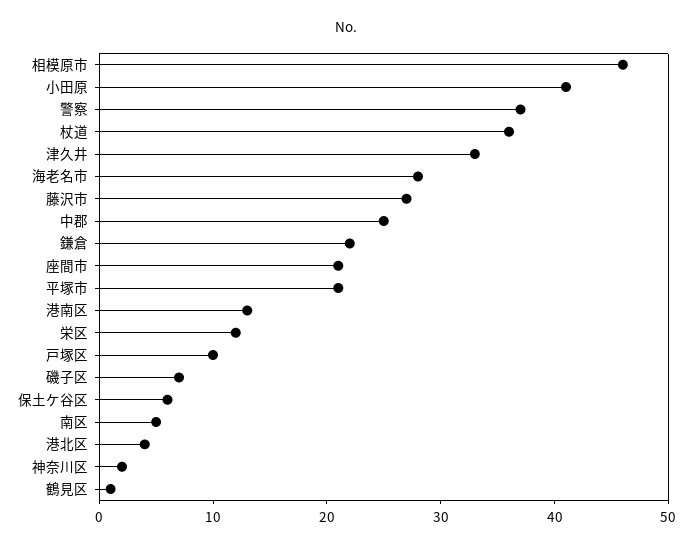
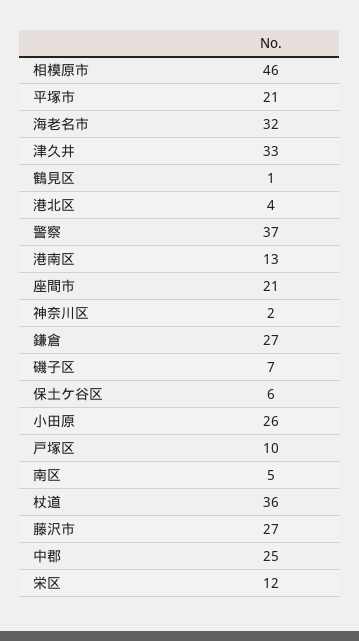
  {
    "相模原市": 46,
-   "小田原": 41,
+   "小田原": 26,
    "警察": 37,
    "杖道": 36,
    "津久井": 33,
-   "海老名市": 28,
+   "海老名市": 32,
    "藤沢市": 27,
    "中郡": 25,
-   "鎌倉": 22,
+   "鎌倉": 27,
    "座間市": 21,
    "平塚市": 21,
    "港南区": 13,
    "栄区": 12,
    "戸塚区": 10,
    "磯子区": 7,
    "保土ケ谷区": 6,
    "南区": 5,
    "港北区": 4,
    "神奈川区": 2,
    "鶴見区": 1
  }

